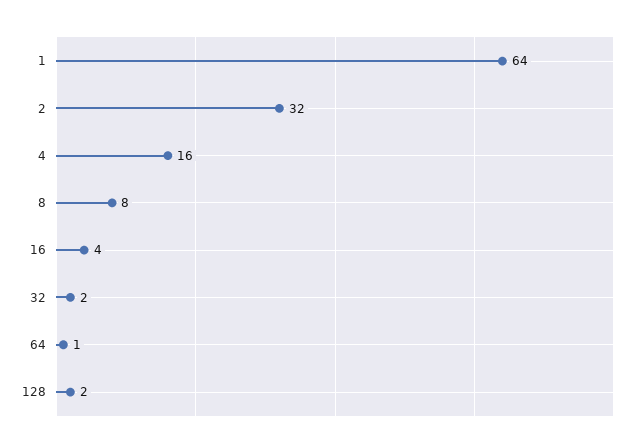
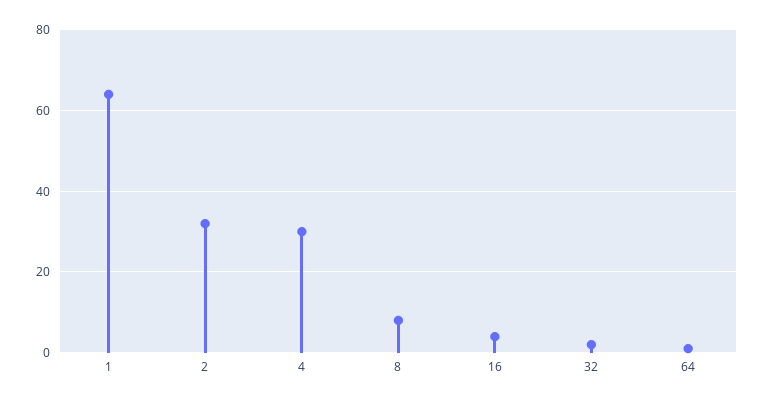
  {
    "1": 64,
    "2": 32,
-   "4": 16,
+   "4": 30,
    "8": 8,
    "16": 4,
    "32": 2,
-   "64": 1,
+   "64": 1
-   "128": 2
  }

